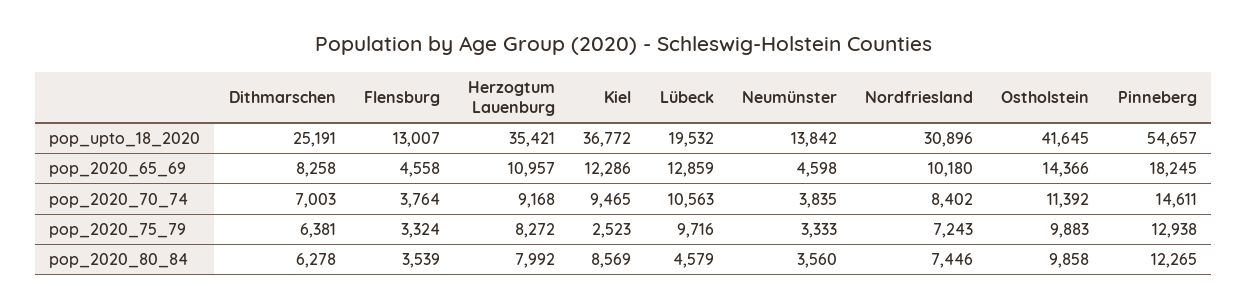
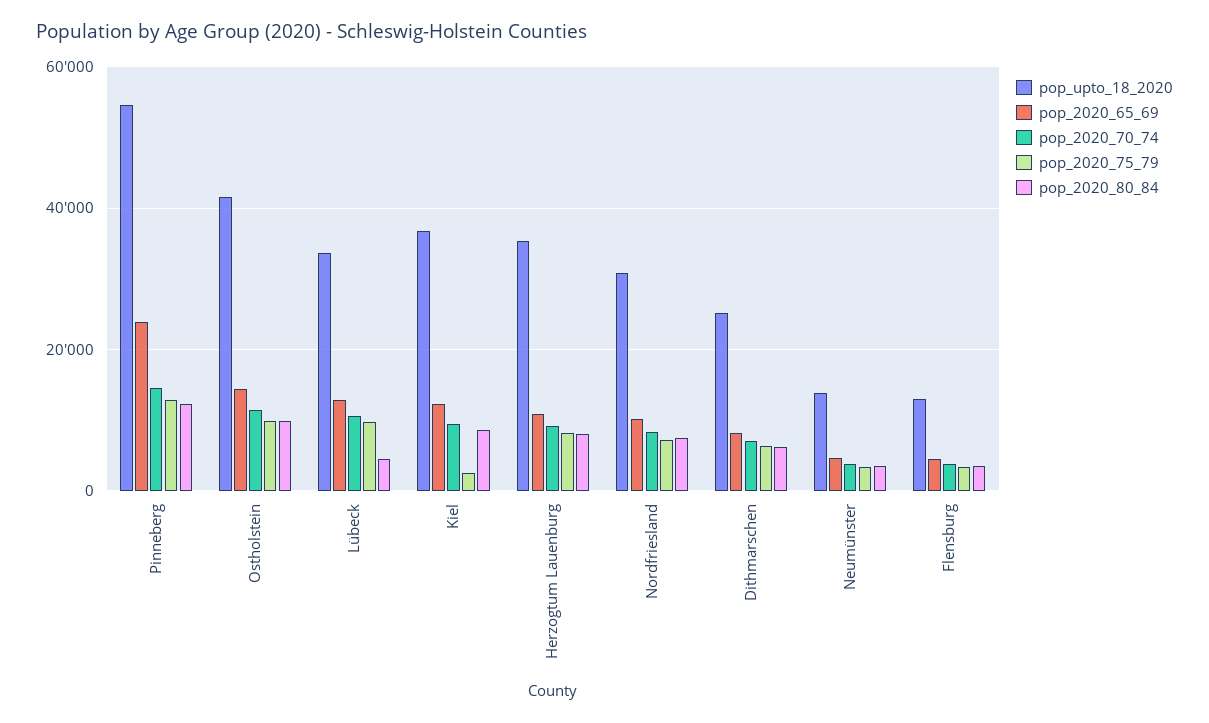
  {
    "pop_upto_18_2020": {
      "Dithmarschen": 25191,
      "Flensburg": 13007,
      "Herzogtum Lauenburg": 35421,
      "Kiel": 36772,
-     "Lübeck": 19532,
+     "Lübeck": 34000,
      "Neumünster": 13842,
      "Nordfriesland": 30896,
      "Ostholstein": 41645,
      "Pinneberg": 54657
    },
    "pop_2020_65_69": {
      "Dithmarschen": 8258,
      "Flensburg": 4558,
      "Herzogtum Lauenburg": 10957,
      "Kiel": 12286,
      "Lübeck": 12859,
      "Neumünster": 4598,
      "Nordfriesland": 10180,
      "Ostholstein": 14366,
-     "Pinneberg": 18245
+     "Pinneberg": 24000
    },
    "pop_2020_70_74": {
      "Dithmarschen": 7003,
      "Flensburg": 3764,
      "Herzogtum Lauenburg": 9168,
      "Kiel": 9465,
      "Lübeck": 10563,
      "Neumünster": 3835,
      "Nordfriesland": 8402,
      "Ostholstein": 11392,
      "Pinneberg": 14611
    },
    "pop_2020_75_79": {
      "Dithmarschen": 6381,
      "Flensburg": 3324,
      "Herzogtum Lauenburg": 8272,
      "Kiel": 2523,
      "Lübeck": 9716,
      "Neumünster": 3333,
      "Nordfriesland": 7243,
      "Ostholstein": 9883,
      "Pinneberg": 12938
    },
    "pop_2020_80_84": {
      "Dithmarschen": 6278,
      "Flensburg": 3539,
      "Herzogtum Lauenburg": 7992,
      "Kiel": 8569,
      "Lübeck": 4579,
      "Neumünster": 3560,
      "Nordfriesland": 7446,
      "Ostholstein": 9858,
      "Pinneberg": 12265
    }
  }

